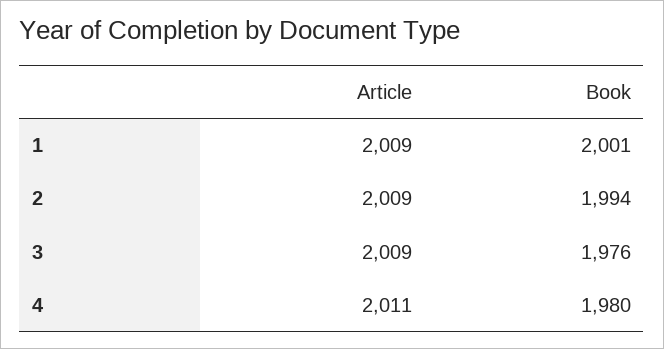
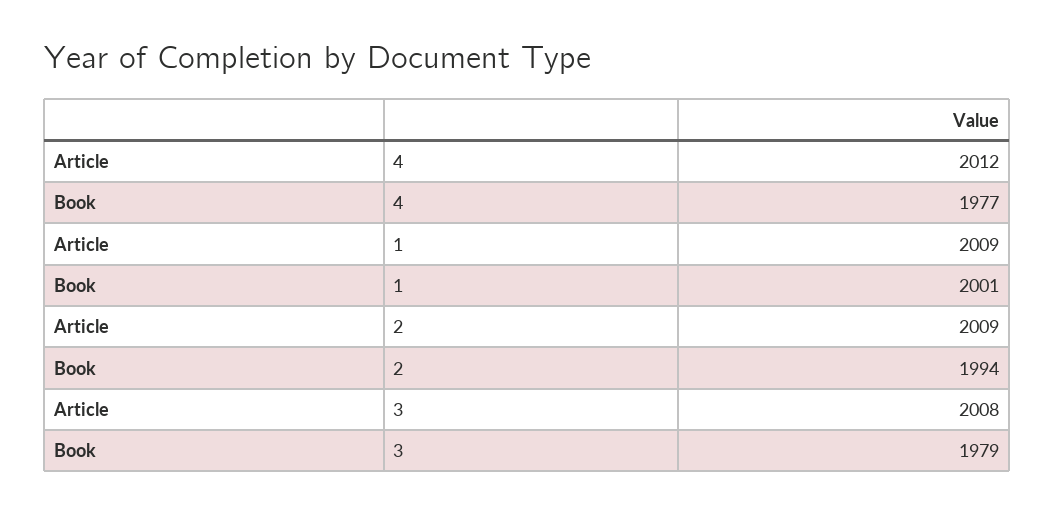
  {
    "Article": {
      "1": 2009,
      "2": 2009,
-     "3": 2009,
+     "3": 2008,
-     "4": 2011
+     "4": 2012
    },
    "Book": {
      "1": 2001,
      "2": 1994,
-     "3": 1976,
+     "3": 1979,
-     "4": 1980
+     "4": 1977
    }
  }

